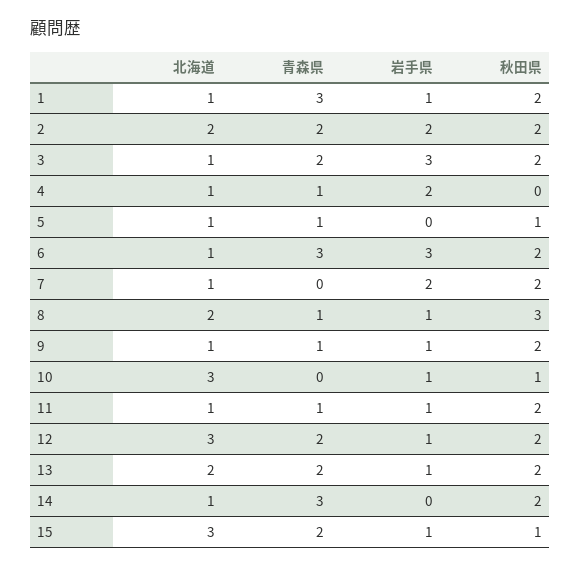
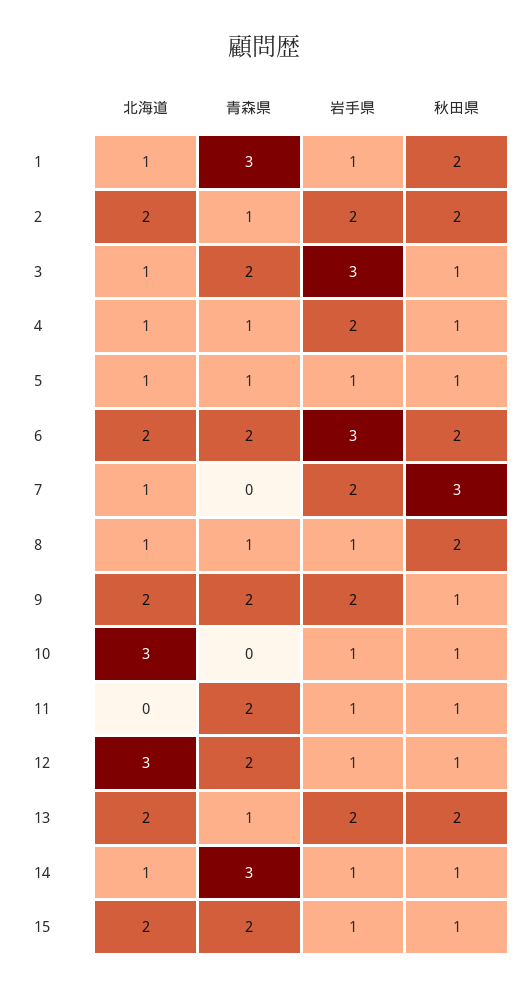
  {
    "北海道": {
      "1": 1,
      "2": 2,
      "3": 1,
      "4": 1,
      "5": 1,
-     "6": 1,
+     "6": 2,
      "7": 1,
-     "8": 2,
+     "8": 1,
-     "9": 1,
+     "9": 2,
      "10": 3,
-     "11": 1,
+     "11": 0,
      "12": 3,
      "13": 2,
      "14": 1,
-     "15": 3
+     "15": 2
    },
    "青森県": {
      "1": 3,
-     "2": 2,
+     "2": 1,
      "3": 2,
      "4": 1,
      "5": 1,
-     "6": 3,
+     "6": 2,
      "7": 0,
      "8": 1,
-     "9": 1,
+     "9": 2,
      "10": 0,
-     "11": 1,
+     "11": 2,
      "12": 2,
-     "13": 2,
+     "13": 1,
      "14": 3,
      "15": 2
    },
    "岩手県": {
      "1": 1,
      "2": 2,
      "3": 3,
      "4": 2,
-     "5": 0,
+     "5": 1,
      "6": 3,
      "7": 2,
      "8": 1,
-     "9": 1,
+     "9": 2,
      "10": 1,
      "11": 1,
      "12": 1,
-     "13": 1,
+     "13": 2,
-     "14": 0,
+     "14": 1,
      "15": 1
    },
    "秋田県": {
      "1": 2,
      "2": 2,
-     "3": 2,
+     "3": 1,
-     "4": 0,
+     "4": 1,
      "5": 1,
      "6": 2,
-     "7": 2,
+     "7": 3,
-     "8": 3,
+     "8": 2,
-     "9": 2,
+     "9": 1,
      "10": 1,
-     "11": 2,
+     "11": 1,
-     "12": 2,
+     "12": 1,
      "13": 2,
-     "14": 2,
+     "14": 1,
      "15": 1
    }
  }

